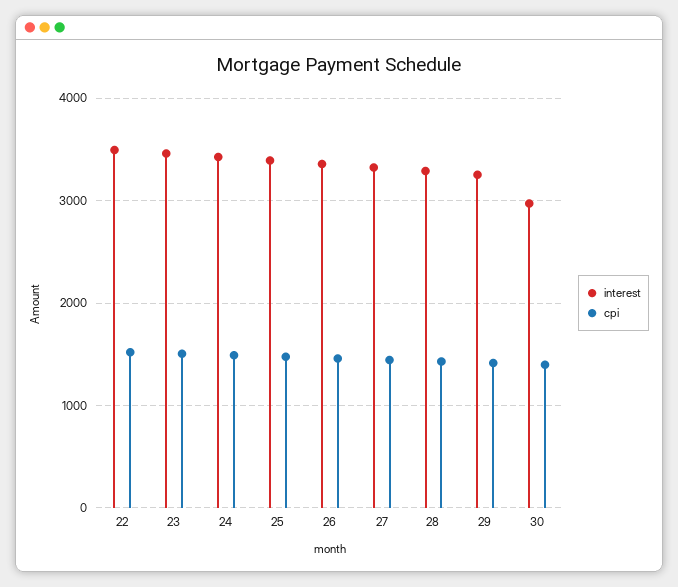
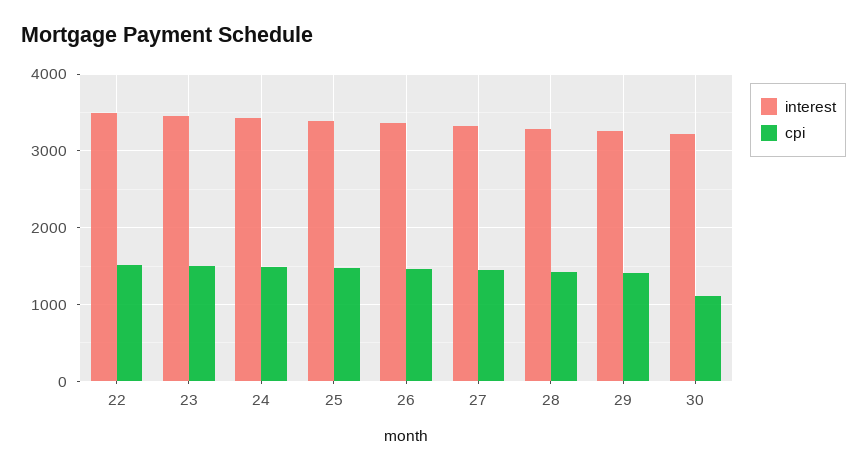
  {
    "interest": {
      "22": 3500,
      "23": 3500,
      "24": 3400,
      "25": 3400,
      "26": 3400,
      "27": 3300,
      "28": 3300,
      "29": 3300,
-     "30": 3000
+     "30": 3200
    },
    "cpi": {
      "22": 1500,
      "23": 1500,
      "24": 1500,
      "25": 1500,
      "26": 1500,
      "27": 1400,
      "28": 1400,
      "29": 1400,
-     "30": 1400
+     "30": 1100
    }
  }

